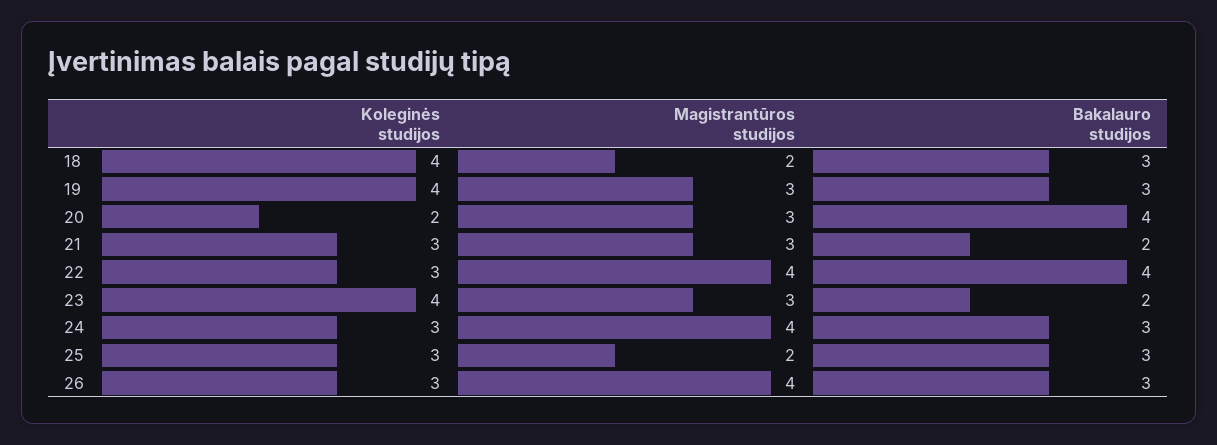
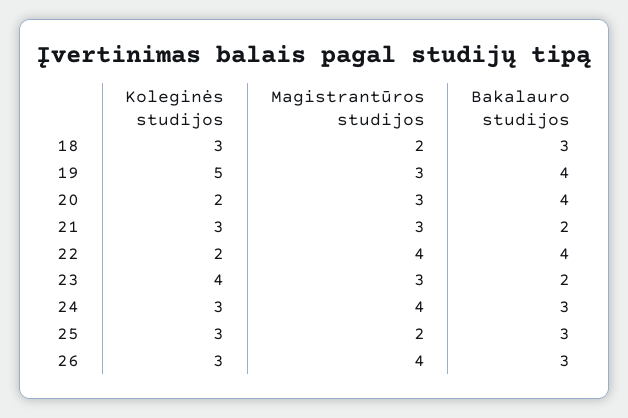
  {
    "Koleginės studijos": {
-     "18": 4,
+     "18": 3,
-     "19": 4,
+     "19": 5,
      "20": 2,
      "21": 3,
-     "22": 3,
+     "22": 2,
      "23": 4,
      "24": 3,
      "25": 3,
      "26": 3
    },
    "Magistrantūros studijos": {
      "18": 2,
      "19": 3,
      "20": 3,
      "21": 3,
      "22": 4,
      "23": 3,
      "24": 4,
      "25": 2,
      "26": 4
    },
    "Bakalauro studijos": {
      "18": 3,
-     "19": 3,
+     "19": 4,
      "20": 4,
      "21": 2,
      "22": 4,
      "23": 2,
      "24": 3,
      "25": 3,
      "26": 3
    }
  }

